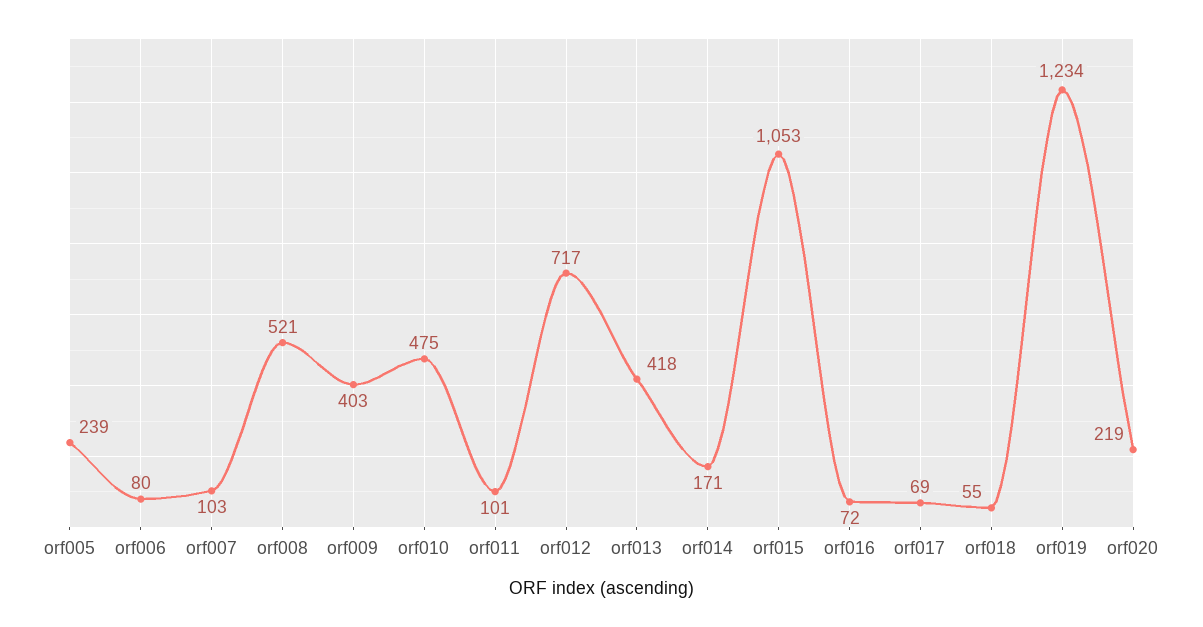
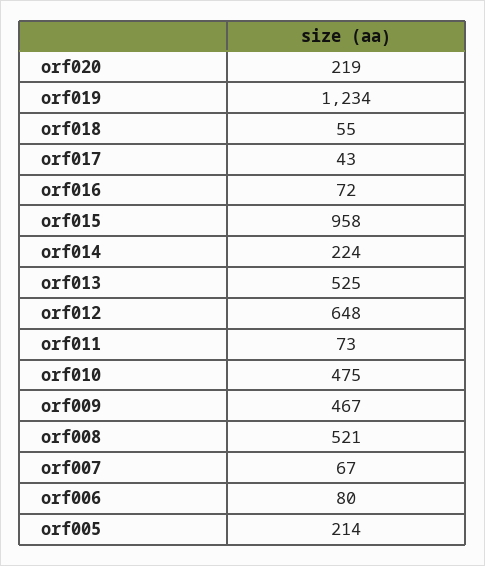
  {
-   "orf005": 239,
+   "orf005": 214,
    "orf006": 80,
-   "orf007": 103,
+   "orf007": 67,
    "orf008": 521,
-   "orf009": 403,
+   "orf009": 467,
    "orf010": 475,
-   "orf011": 101,
+   "orf011": 73,
-   "orf012": 717,
+   "orf012": 648,
-   "orf013": 418,
+   "orf013": 525,
-   "orf014": 171,
+   "orf014": 224,
-   "orf015": 1053,
+   "orf015": 958,
    "orf016": 72,
-   "orf017": 69,
+   "orf017": 43,
    "orf018": 55,
    "orf019": 1234,
    "orf020": 219
  }

